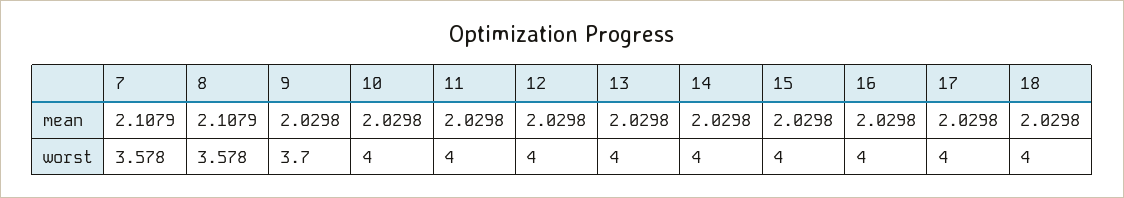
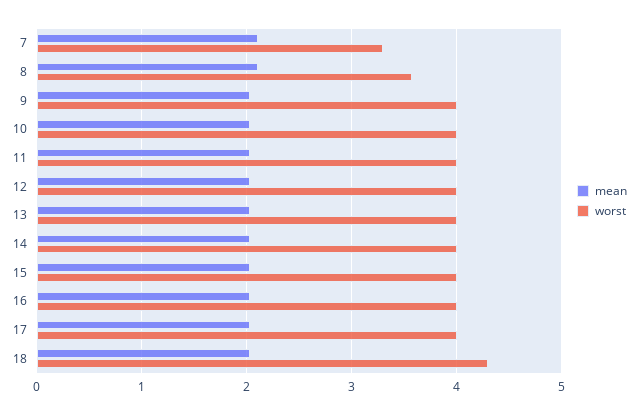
  {
    "mean": {
      "7": 2.1079,
      "8": 2.1079,
      "9": 2.0298,
      "10": 2.0298,
      "11": 2.0298,
      "12": 2.0298,
      "13": 2.0298,
      "14": 2.0298,
      "15": 2.0298,
      "16": 2.0298,
      "17": 2.0298,
      "18": 2.0298
    },
    "worst": {
-     "7": 3.578,
+     "7": 3.3,
      "8": 3.578,
-     "9": 3.7,
+     "9": 4,
      "10": 4,
      "11": 4,
      "12": 4,
      "13": 4,
      "14": 4,
      "15": 4,
      "16": 4,
      "17": 4,
-     "18": 4
+     "18": 4.3
    }
  }

